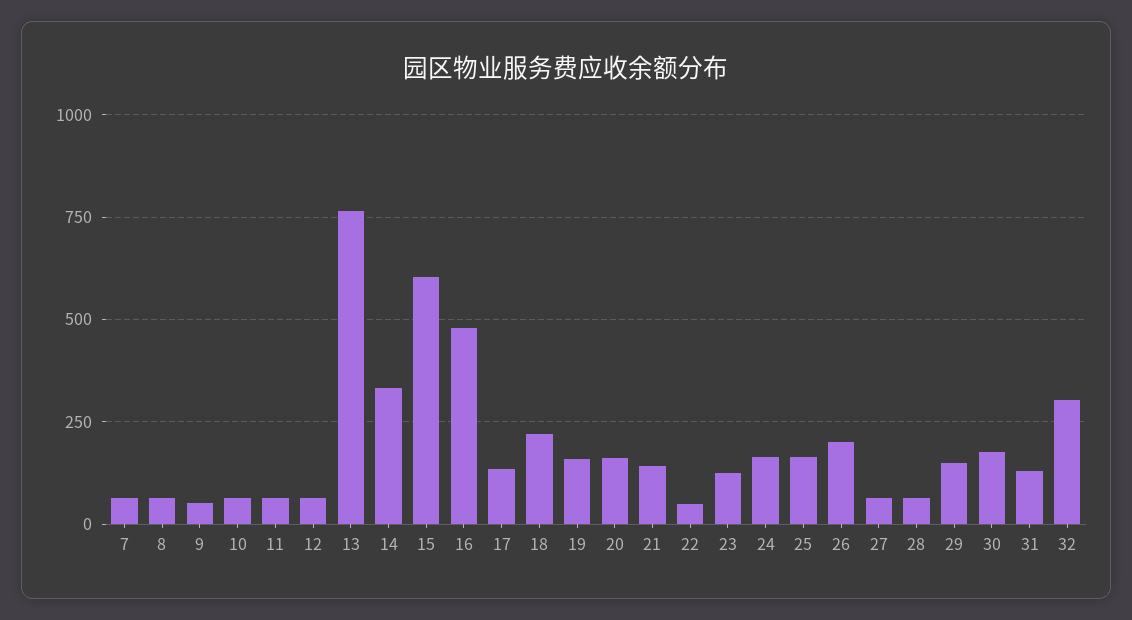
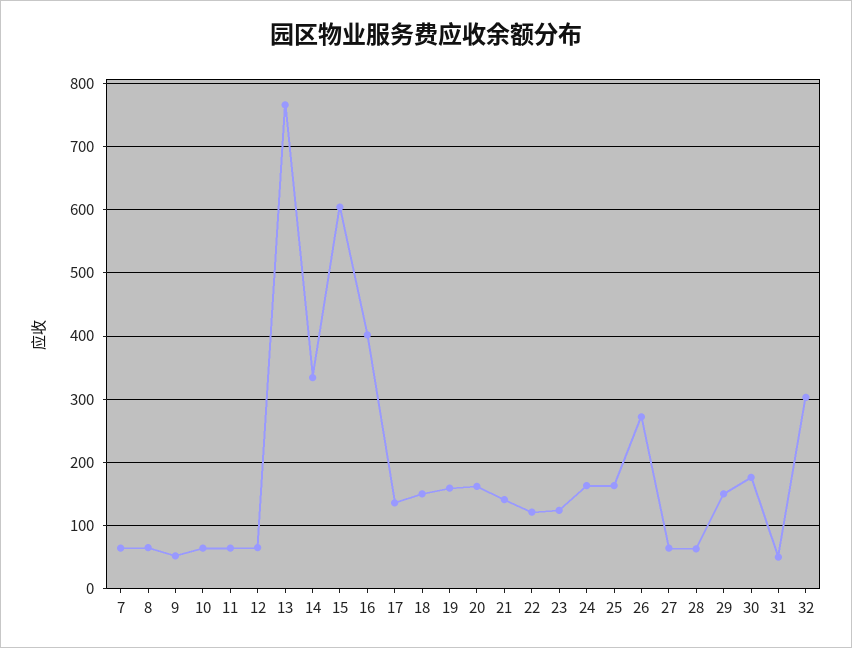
  {
    "7": 60,
    "8": 70,
    "9": 50,
    "10": 60,
    "11": 60,
    "12": 70,
    "13": 770,
    "14": 330,
    "15": 600,
-   "16": 475,
+   "16": 400,
    "17": 140,
-   "18": 225,
+   "18": 150,
    "19": 160,
    "20": 160,
    "21": 140,
-   "22": 50,
+   "22": 120,
    "23": 120,
    "24": 160,
    "25": 160,
-   "26": 200,
+   "26": 270,
    "27": 60,
    "28": 60,
    "29": 150,
    "30": 180,
-   "31": 125,
+   "31": 50,
    "32": 300
  }

